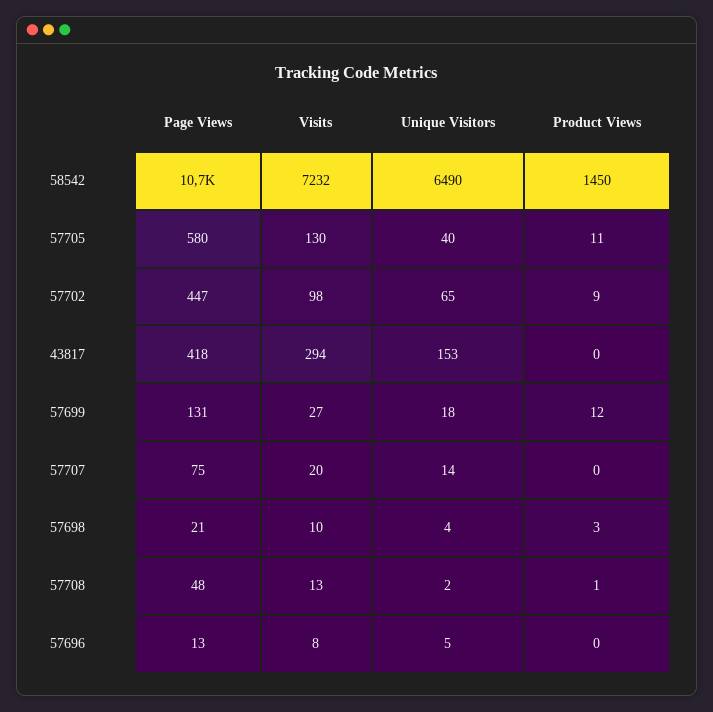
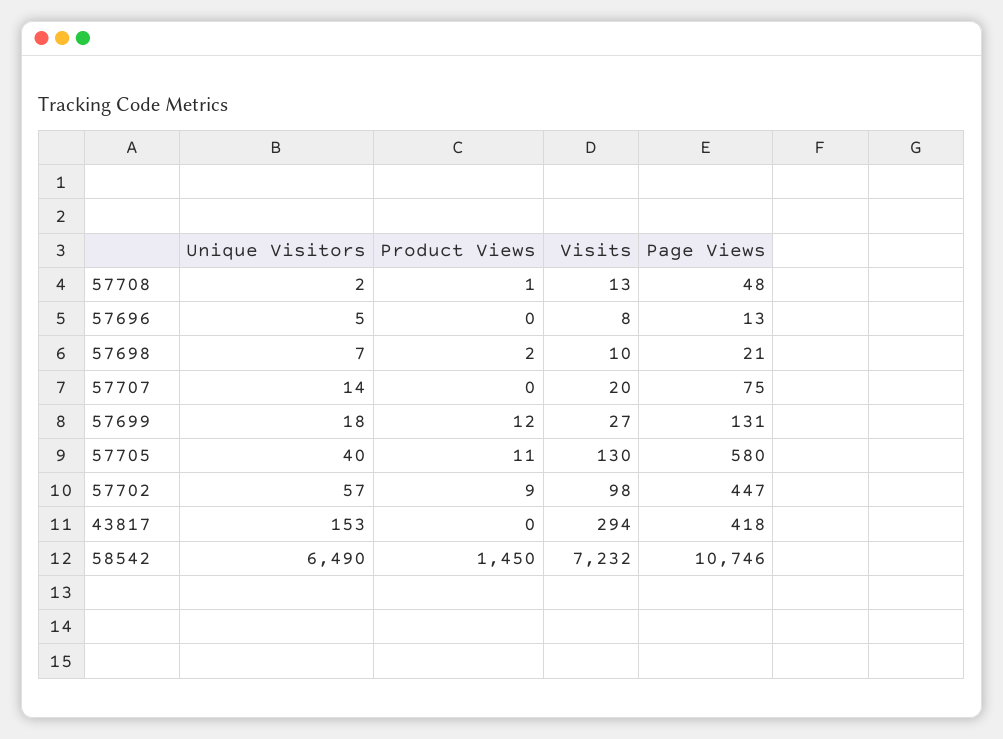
  {
    "Page Views": {
      "58542": 10746,
      "57705": 580,
      "57702": 447,
      "43817": 418,
      "57699": 131,
      "57707": 75,
      "57698": 21,
      "57708": 48,
      "57696": 13
    },
    "Visits": {
      "58542": 7232,
      "57705": 130,
      "57702": 98,
      "43817": 294,
      "57699": 27,
      "57707": 20,
      "57698": 10,
      "57708": 13,
      "57696": 8
    },
    "Unique Visitors": {
      "58542": 6490,
      "57705": 40,
-     "57702": 65,
+     "57702": 57,
      "43817": 153,
      "57699": 18,
      "57707": 14,
-     "57698": 4,
+     "57698": 7,
      "57708": 2,
      "57696": 5
    },
    "Product Views": {
      "58542": 1450,
      "57705": 11,
      "57702": 9,
      "43817": 0,
      "57699": 12,
      "57707": 0,
-     "57698": 3,
+     "57698": 2,
      "57708": 1,
      "57696": 0
    }
  }

